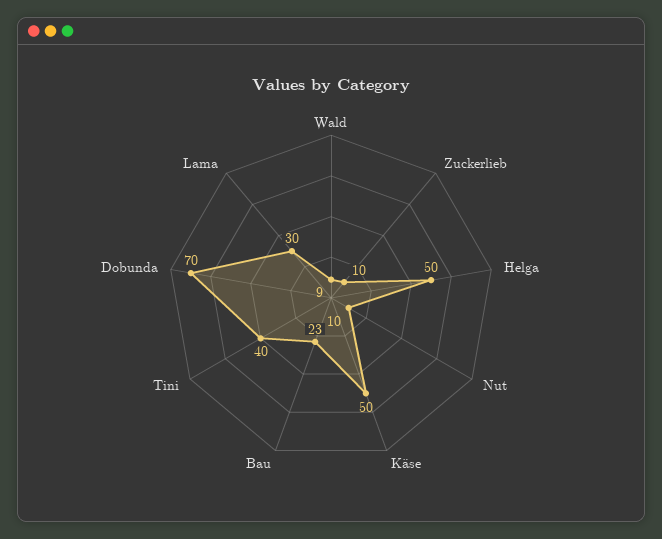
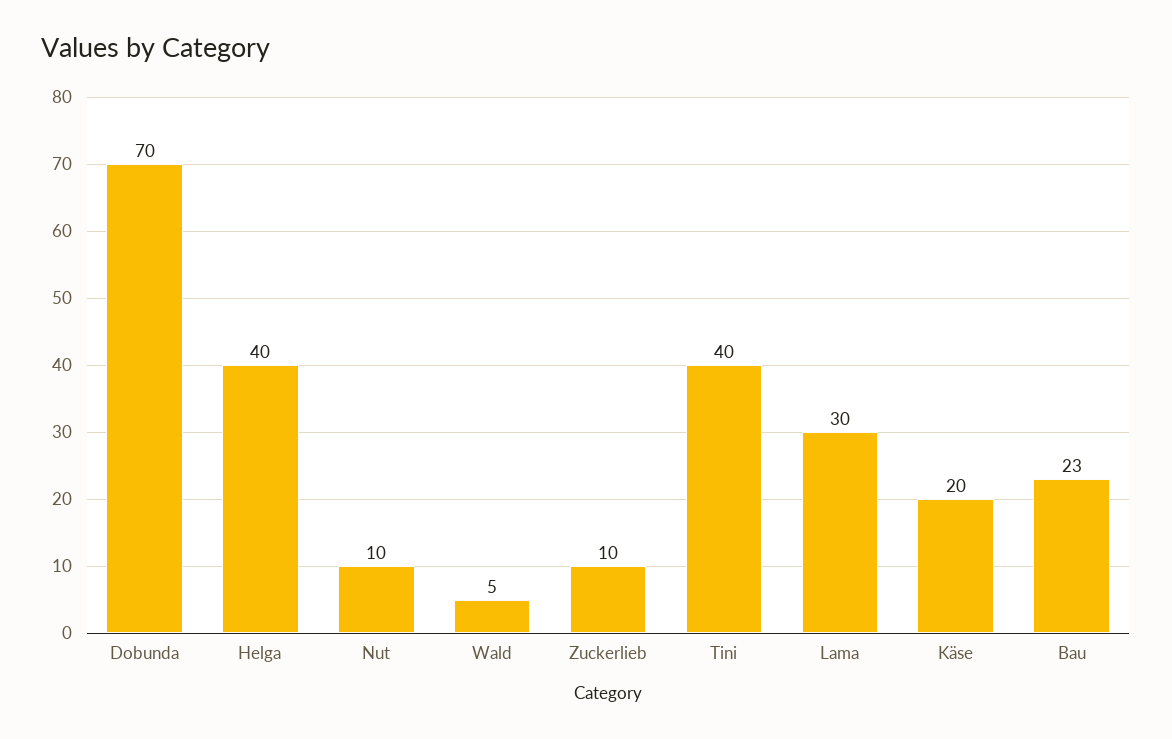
  {
-   "Wald": 9,
+   "Wald": 5,
    "Zuckerlieb": 10,
-   "Helga": 50,
+   "Helga": 40,
    "Nut": 10,
-   "Käse": 50,
+   "Käse": 20,
    "Bau": 23,
    "Tini": 40,
    "Dobunda": 70,
    "Lama": 30
  }

